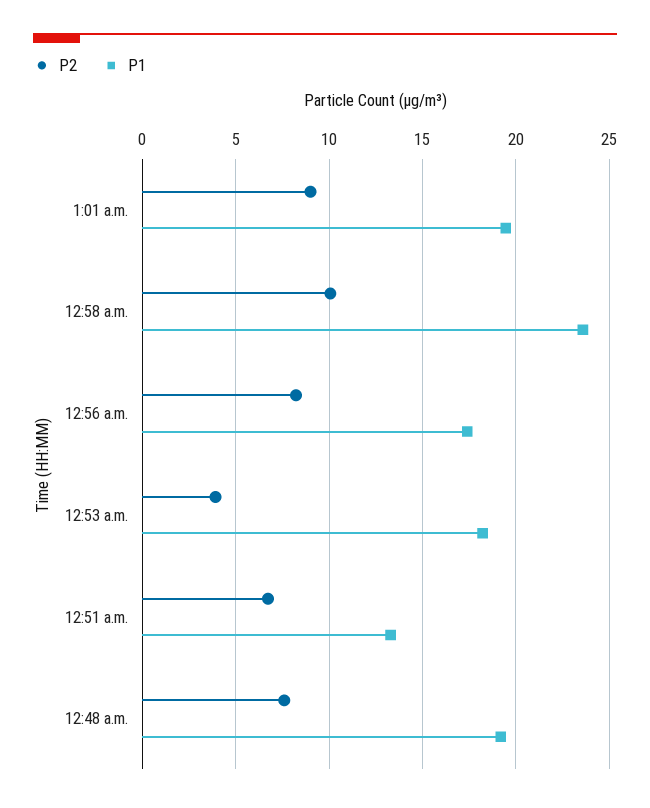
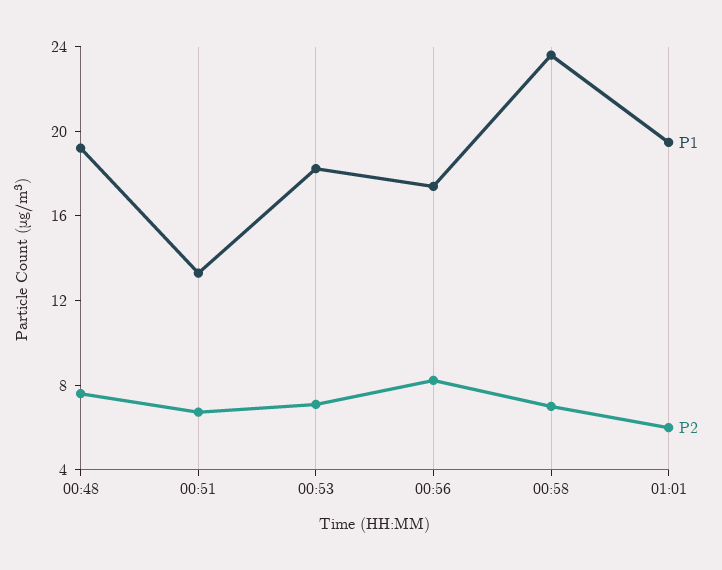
  {
    "P2": {
-     "1:01 a.m.": 9,
+     "1:01 a.m.": 6,
-     "12:58 a.m.": 10,
+     "12:58 a.m.": 7,
      "12:56 a.m.": 8,
-     "12:53 a.m.": 4,
+     "12:53 a.m.": 7,
      "12:51 a.m.": 6.5,
      "12:48 a.m.": 7.5
    },
    "P1": {
      "1:01 a.m.": 19.5,
      "12:58 a.m.": 23.5,
      "12:56 a.m.": 17.5,
      "12:53 a.m.": 18,
      "12:51 a.m.": 13.5,
      "12:48 a.m.": 19
    }
  }

